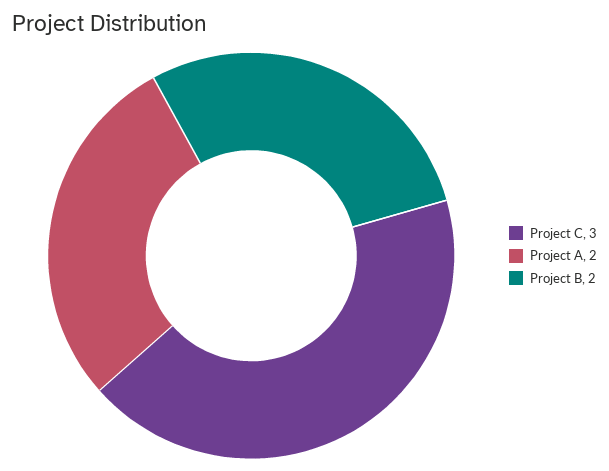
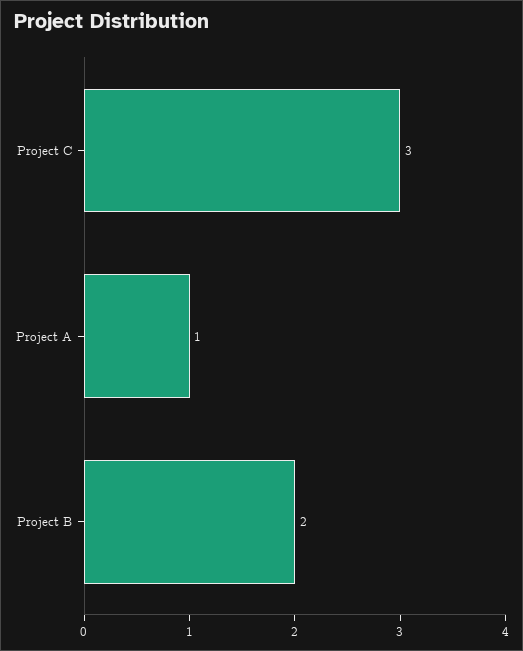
  {
    "Project C": 3,
-   "Project A": 2,
+   "Project A": 1,
    "Project B": 2
  }

